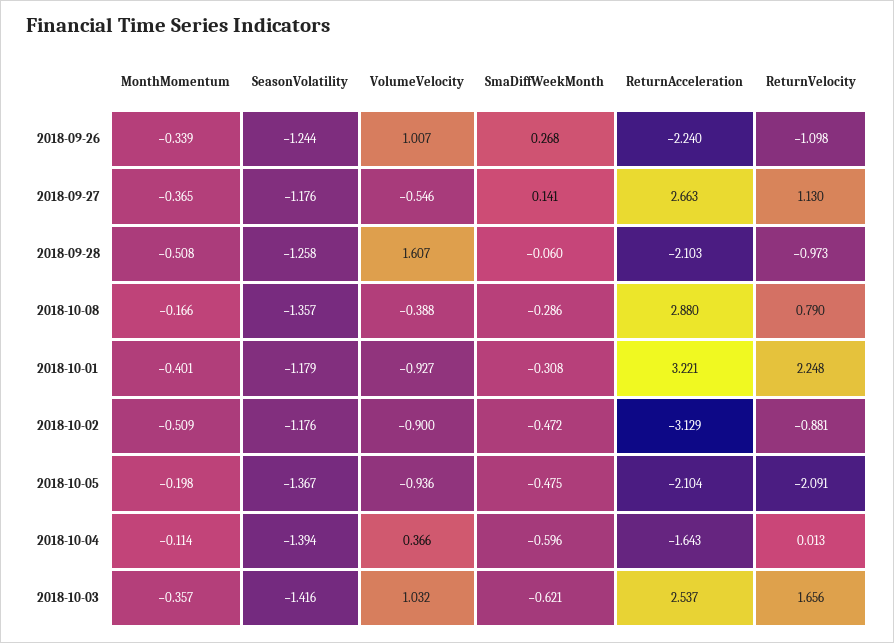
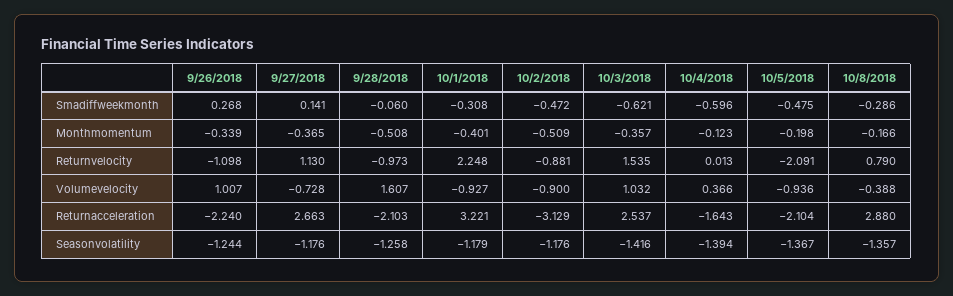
  {
    "MonthMomentum": {
      "2018-09-26": -0.339,
      "2018-09-27": -0.365,
      "2018-09-28": -0.508,
      "2018-10-08": -0.166,
      "2018-10-01": -0.401,
      "2018-10-02": -0.509,
      "2018-10-05": -0.198,
-     "2018-10-04": -0.114,
+     "2018-10-04": -0.123,
      "2018-10-03": -0.357
    },
    "SeasonVolatility": {
      "2018-09-26": -1.244,
      "2018-09-27": -1.176,
      "2018-09-28": -1.258,
      "2018-10-08": -1.357,
      "2018-10-01": -1.179,
      "2018-10-02": -1.176,
      "2018-10-05": -1.367,
      "2018-10-04": -1.394,
      "2018-10-03": -1.416
    },
    "VolumeVelocity": {
      "2018-09-26": 1.007,
-     "2018-09-27": -0.546,
+     "2018-09-27": -0.728,
      "2018-09-28": 1.607,
      "2018-10-08": -0.388,
      "2018-10-01": -0.927,
      "2018-10-02": -0.9,
      "2018-10-05": -0.936,
      "2018-10-04": 0.366,
      "2018-10-03": 1.032
    },
    "SmaDiffWeekMonth": {
      "2018-09-26": 0.268,
      "2018-09-27": 0.141,
      "2018-09-28": -0.06,
      "2018-10-08": -0.286,
      "2018-10-01": -0.308,
      "2018-10-02": -0.472,
      "2018-10-05": -0.475,
      "2018-10-04": -0.596,
      "2018-10-03": -0.621
    },
    "ReturnAcceleration": {
      "2018-09-26": -2.24,
      "2018-09-27": 2.663,
      "2018-09-28": -2.103,
      "2018-10-08": 2.88,
      "2018-10-01": 3.221,
      "2018-10-02": -3.129,
      "2018-10-05": -2.104,
      "2018-10-04": -1.643,
      "2018-10-03": 2.537
    },
    "ReturnVelocity": {
      "2018-09-26": -1.098,
      "2018-09-27": 1.13,
      "2018-09-28": -0.973,
      "2018-10-08": 0.79,
      "2018-10-01": 2.248,
      "2018-10-02": -0.881,
      "2018-10-05": -2.091,
      "2018-10-04": 0.013,
-     "2018-10-03": 1.656
+     "2018-10-03": 1.535
    }
  }

